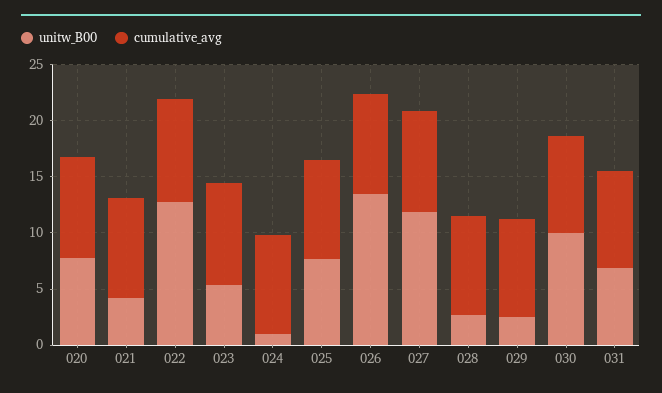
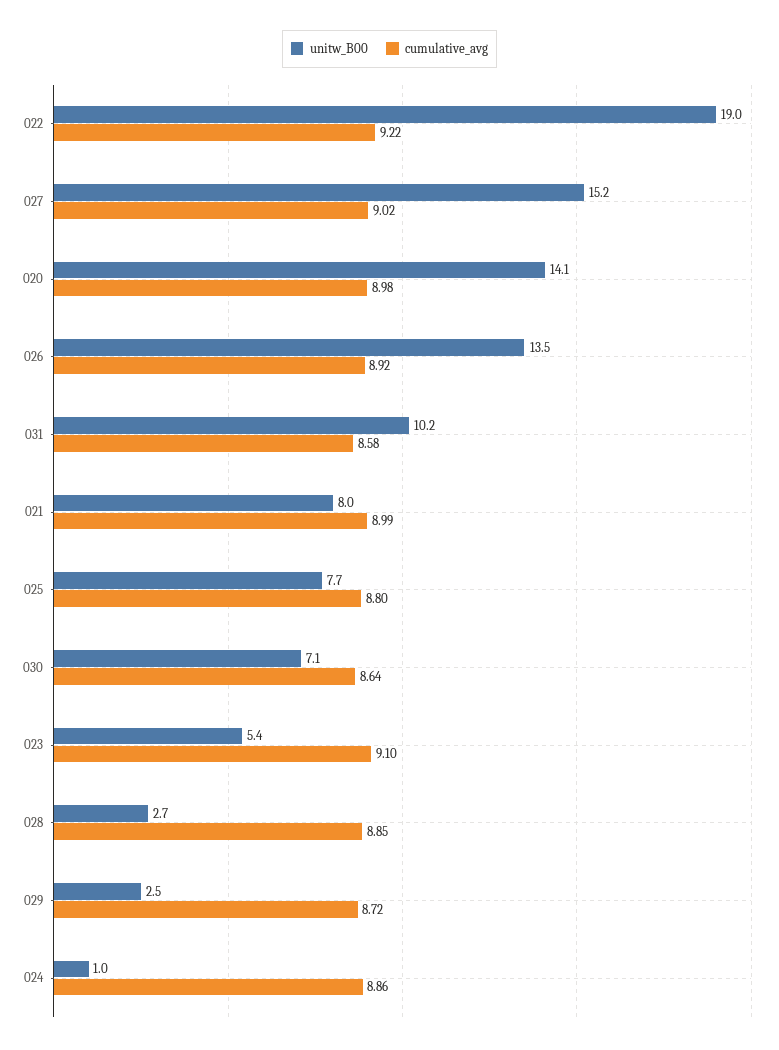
  {
    "unitw_B00": {
-     "020": 8,
+     "020": 14.1,
-     "021": 4,
+     "021": 8,
-     "022": 13,
+     "022": 19,
      "023": 5.4,
      "024": 1,
      "025": 7.7,
      "026": 13.5,
-     "027": 12,
+     "027": 15.2,
      "028": 2.7,
      "029": 2.5,
-     "030": 10,
+     "030": 7.1,
-     "031": 7
+     "031": 10.2
    },
    "cumulative_avg": {
      "020": 8.98,
      "021": 8.99,
      "022": 9.22,
      "023": 9.1,
      "024": 8.86,
      "025": 8.8,
      "026": 8.92,
      "027": 9.02,
      "028": 8.85,
      "029": 8.72,
      "030": 8.64,
      "031": 8.58
    }
  }

